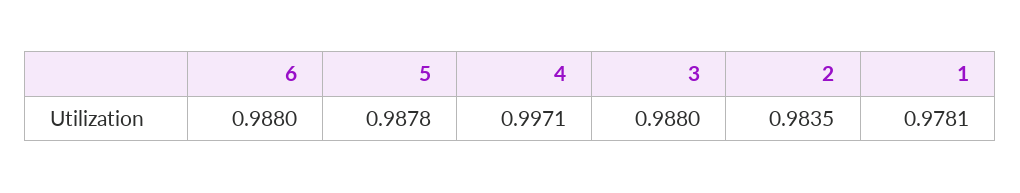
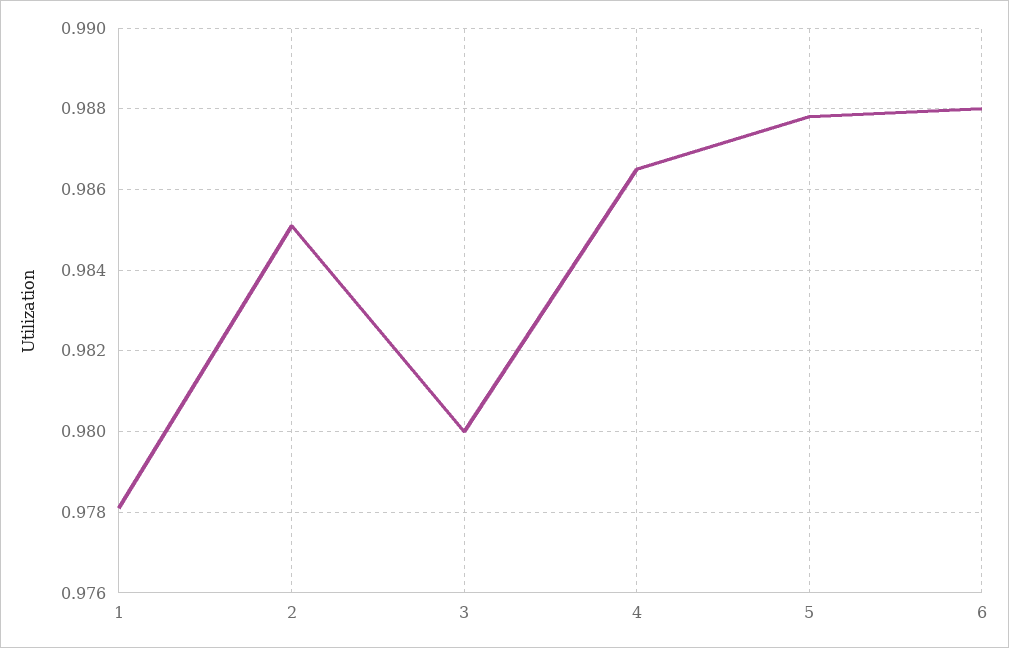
  {
    "6": 0.988,
    "5": 0.9878,
-   "4": 0.9971,
+   "4": 0.9865,
-   "3": 0.988,
+   "3": 0.98,
-   "2": 0.9835,
+   "2": 0.985,
    "1": 0.9781
  }

